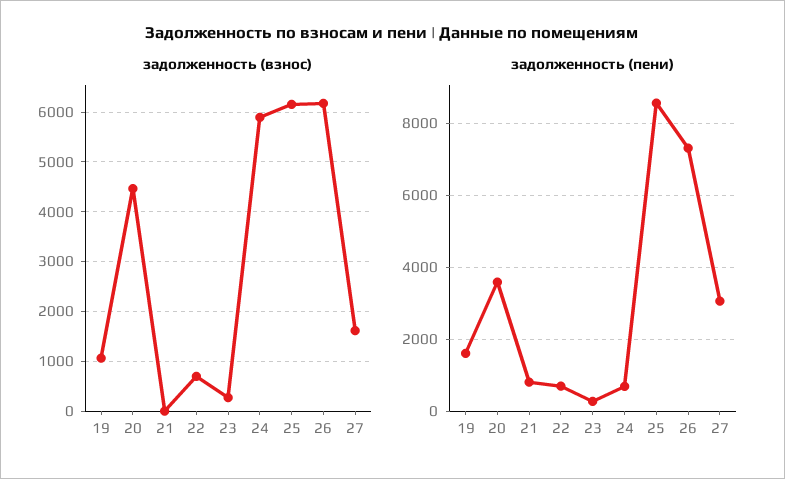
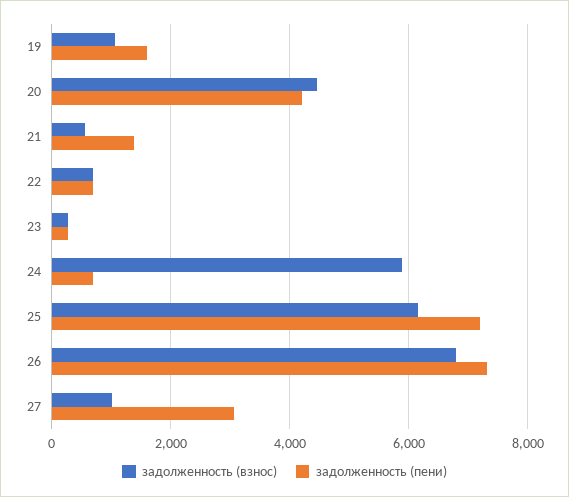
  {
    "задолженность (взнос)": {
      "19": 1000,
      "20": 4400,
-     "21": 0,
+     "21": 600,
      "22": 600,
      "23": 200,
      "24": 5800,
      "25": 6200,
-     "26": 6200,
+     "26": 6800,
-     "27": 1600
+     "27": 1000
    },
    "задолженность (пени)": {
      "19": 1600,
-     "20": 3600,
+     "20": 4200,
-     "21": 800,
+     "21": 1400,
      "22": 600,
      "23": 200,
      "24": 600,
-     "25": 8600,
+     "25": 7200,
      "26": 7400,
      "27": 3000
    }
  }

